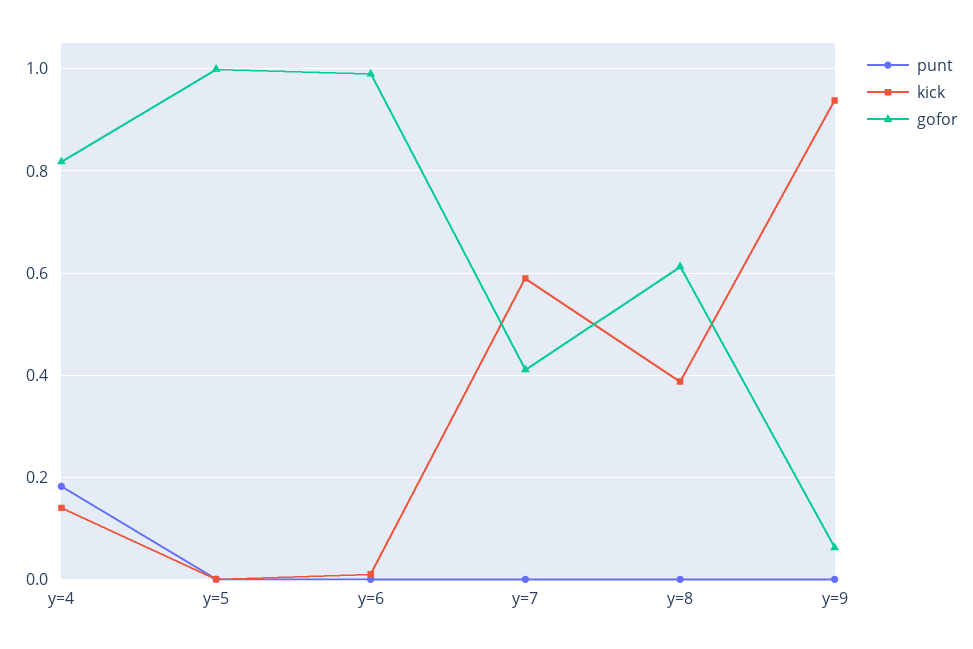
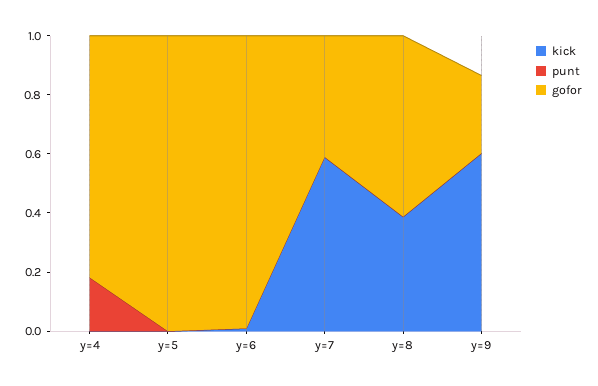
  {
    "punt": {
      "y=4": 0.18,
      "y=5": 0,
      "y=6": 0,
      "y=7": 0,
      "y=8": 0,
      "y=9": 0
    },
    "kick": {
-     "y=4": 0.14,
+     "y=4": 0,
      "y=5": 0,
      "y=6": 0.02,
      "y=7": 0.58,
      "y=8": 0.38,
-     "y=9": 0.94
+     "y=9": 0.6
    },
    "gofor": {
      "y=4": 0.82,
      "y=5": 1,
      "y=6": 1,
      "y=7": 0.42,
      "y=8": 0.62,
-     "y=9": 0.06
+     "y=9": 0.25
    }
  }

